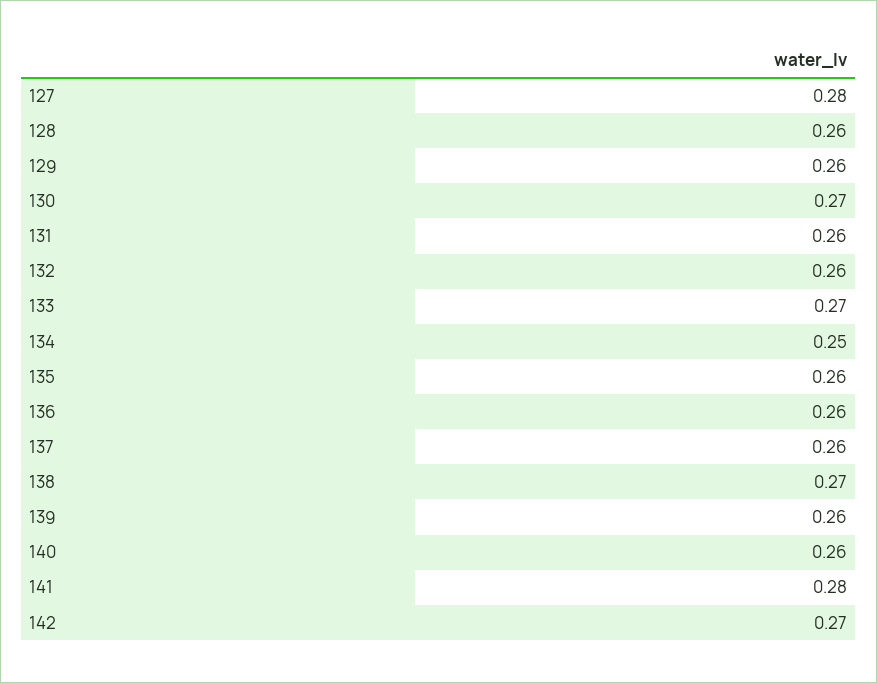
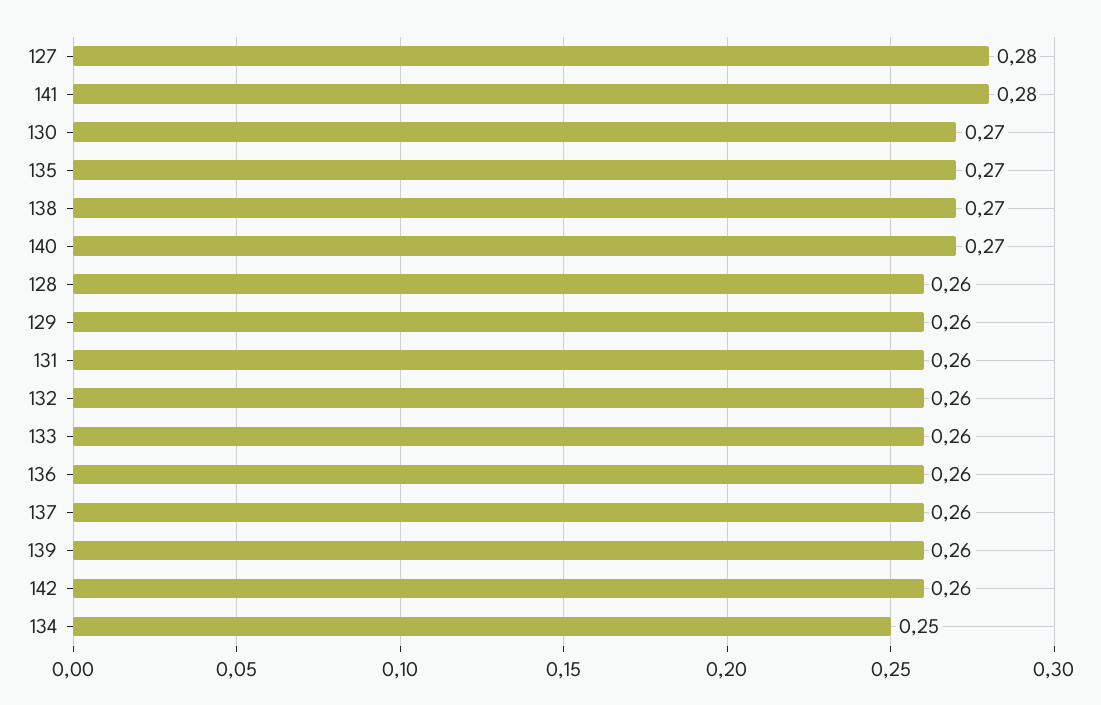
  {
    "127": 0.28,
    "128": 0.26,
    "129": 0.26,
    "130": 0.27,
    "131": 0.26,
    "132": 0.26,
-   "133": 0.27,
+   "133": 0.26,
    "134": 0.25,
-   "135": 0.26,
+   "135": 0.27,
    "136": 0.26,
    "137": 0.26,
    "138": 0.27,
    "139": 0.26,
-   "140": 0.26,
+   "140": 0.27,
    "141": 0.28,
-   "142": 0.27
+   "142": 0.26
  }

